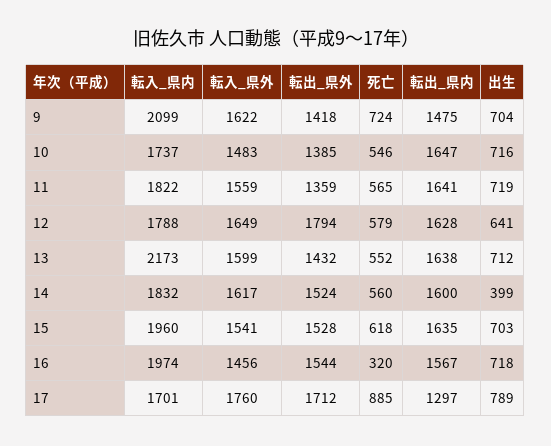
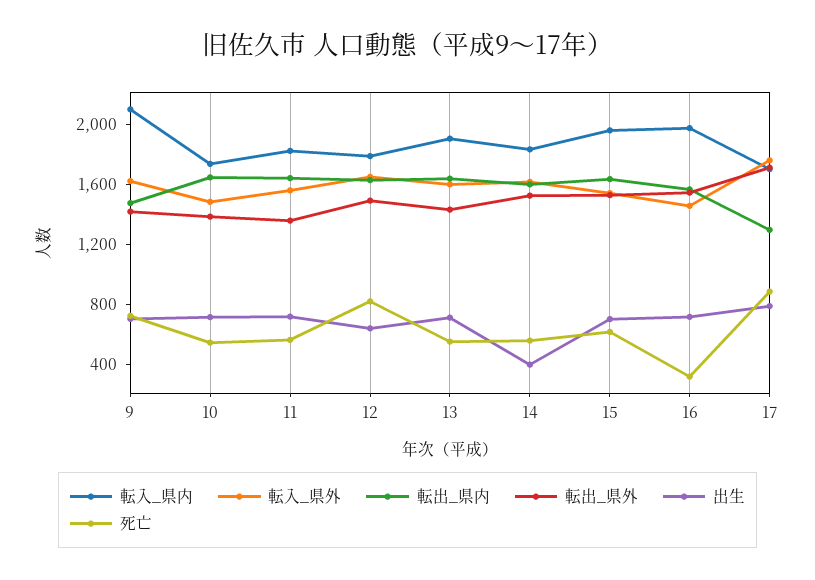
  {
    "転入_県内": {
      "9": 2099,
      "10": 1737,
      "11": 1822,
      "12": 1788,
-     "13": 2173,
+     "13": 1900,
      "14": 1832,
      "15": 1960,
      "16": 1974,
      "17": 1701
    },
    "転入_県外": {
      "9": 1622,
      "10": 1483,
      "11": 1559,
      "12": 1649,
      "13": 1599,
      "14": 1617,
      "15": 1541,
      "16": 1456,
      "17": 1760
    },
    "転出_県外": {
      "9": 1418,
      "10": 1385,
      "11": 1359,
-     "12": 1794,
+     "12": 1500,
      "13": 1432,
      "14": 1524,
      "15": 1528,
      "16": 1544,
      "17": 1712
    },
    "死亡": {
      "9": 724,
      "10": 546,
      "11": 565,
-     "12": 579,
+     "12": 800,
      "13": 552,
      "14": 560,
      "15": 618,
      "16": 320,
      "17": 885
    },
    "転出_県内": {
      "9": 1475,
      "10": 1647,
      "11": 1641,
      "12": 1628,
      "13": 1638,
      "14": 1600,
      "15": 1635,
      "16": 1567,
      "17": 1297
    },
    "出生": {
      "9": 704,
      "10": 716,
      "11": 719,
      "12": 641,
      "13": 712,
      "14": 399,
      "15": 703,
      "16": 718,
      "17": 789
    }
  }

